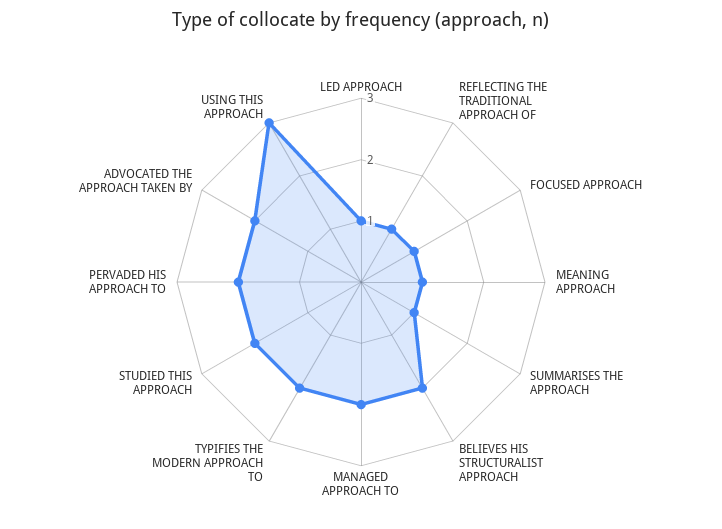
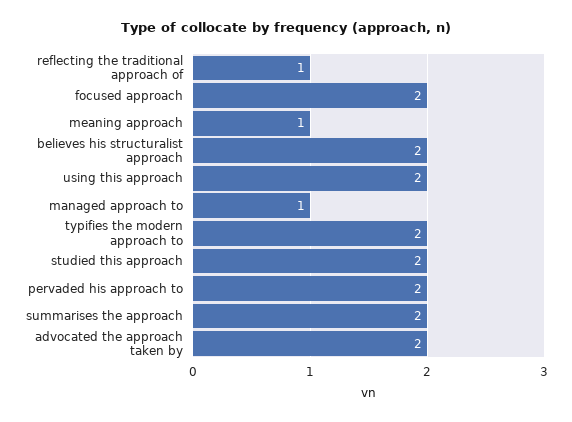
  {
-   "LED APPROACH": 1,
    "REFLECTING THE TRADITIONAL APPROACH OF": 1,
-   "FOCUSED APPROACH": 1,
+   "FOCUSED APPROACH": 2,
    "MEANING APPROACH": 1,
-   "SUMMARISES THE APPROACH": 1,
+   "SUMMARISES THE APPROACH": 2,
    "BELIEVES HIS STRUCTURALIST APPROACH": 2,
-   "MANAGED APPROACH TO": 2,
+   "MANAGED APPROACH TO": 1,
    "TYPIFIES THE MODERN APPROACH TO": 2,
    "STUDIED THIS APPROACH": 2,
    "PERVADED HIS APPROACH TO": 2,
    "ADVOCATED THE APPROACH TAKEN BY": 2,
-   "USING THIS APPROACH": 3
+   "USING THIS APPROACH": 2
  }

